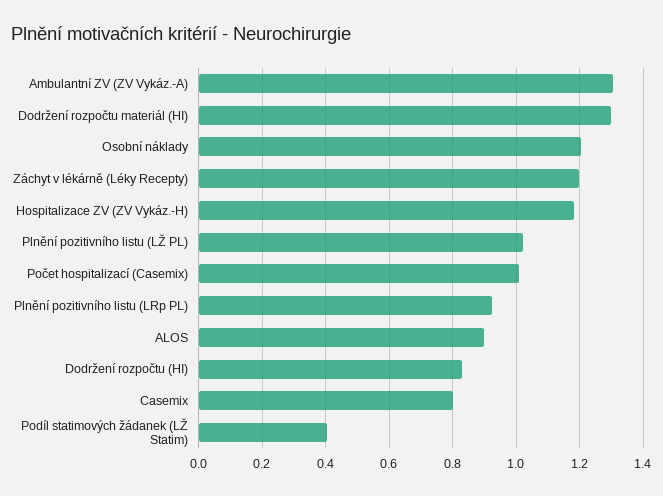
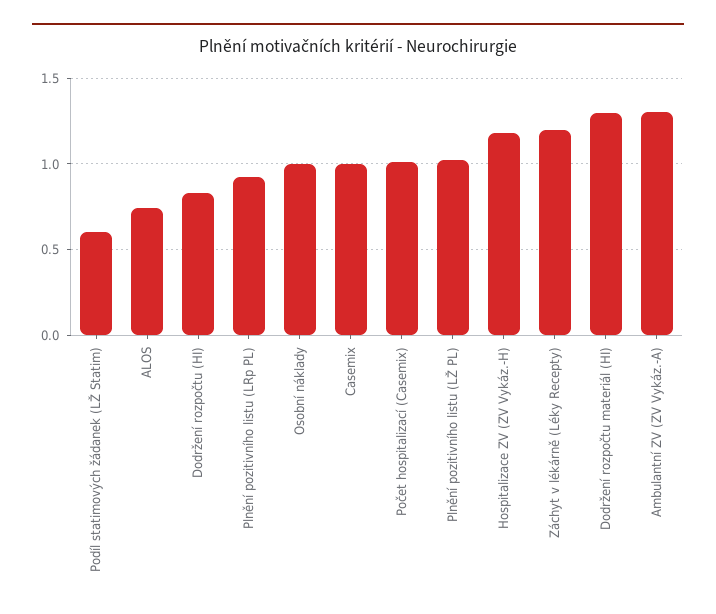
  {
    "Ambulantní ZV (ZV Vykáz.-A)": 1.3,
    "Dodržení rozpočtu materiál (HI)": 1.3,
-   "Osobní náklady": 1.2,
+   "Osobní náklady": 1,
    "Záchyt v lékárně (Léky Recepty)": 1.2,
    "Hospitalizace ZV (ZV Vykáz.-H)": 1.18,
    "Plnění pozitivního listu (LŽ PL)": 1.02,
    "Počet hospitalizací (Casemix)": 1,
    "Plnění pozitivního listu (LRp PL)": 0.92,
-   "ALOS": 0.9,
+   "ALOS": 0.75,
    "Dodržení rozpočtu (HI)": 0.82,
-   "Casemix": 0.8,
+   "Casemix": 1,
-   "Podíl statimových žádanek (LŽ Statim)": 0.4
+   "Podíl statimových žádanek (LŽ Statim)": 0.6
  }

